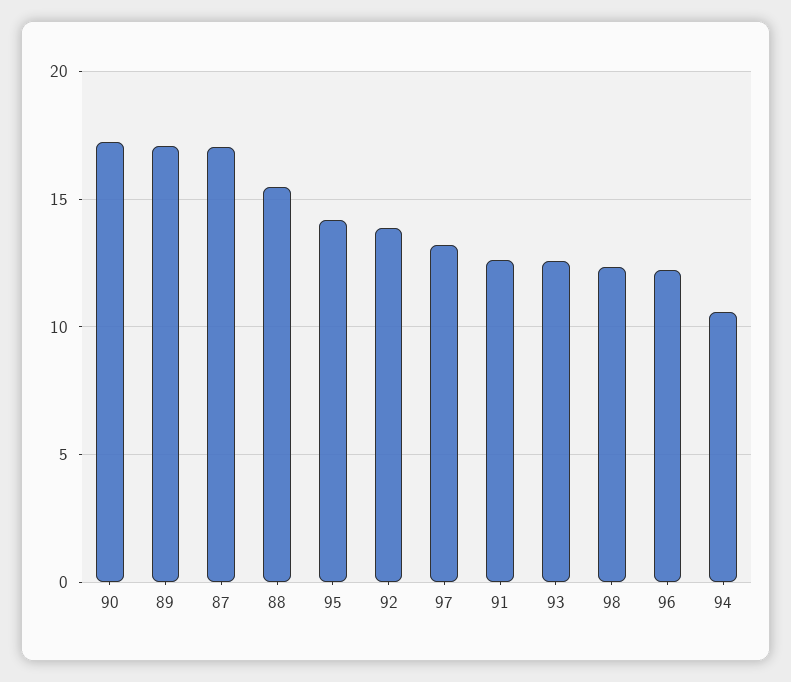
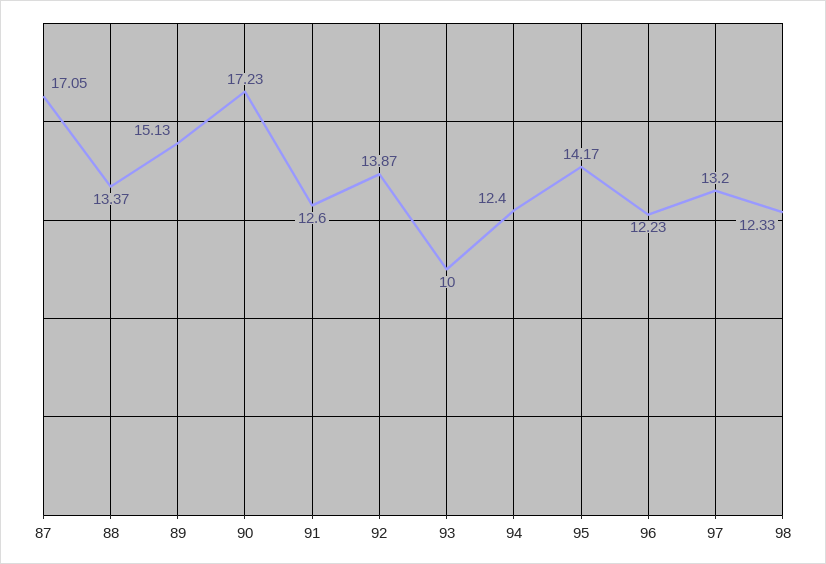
  {
    "90": 17.23,
-   "89": 17,
+   "89": 15.13,
    "87": 17.05,
-   "88": 15.5,
+   "88": 13.37,
    "95": 14.17,
    "92": 13.87,
    "97": 13.2,
    "91": 12.6,
-   "93": 12.5,
+   "93": 10,
    "98": 12.33,
    "96": 12.23,
-   "94": 10.5
+   "94": 12.4
  }

